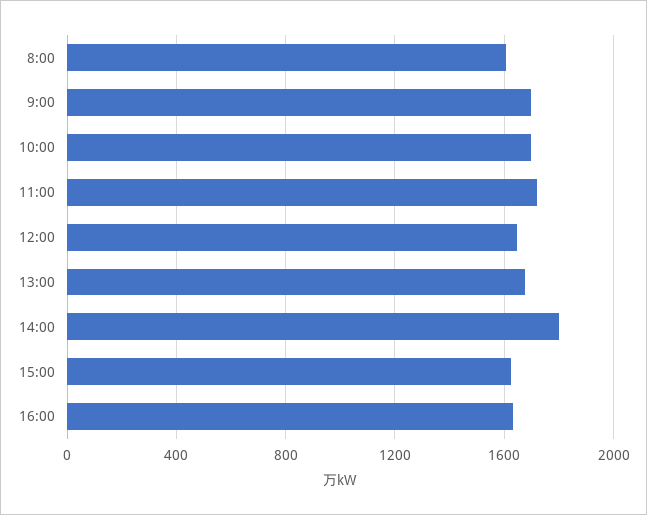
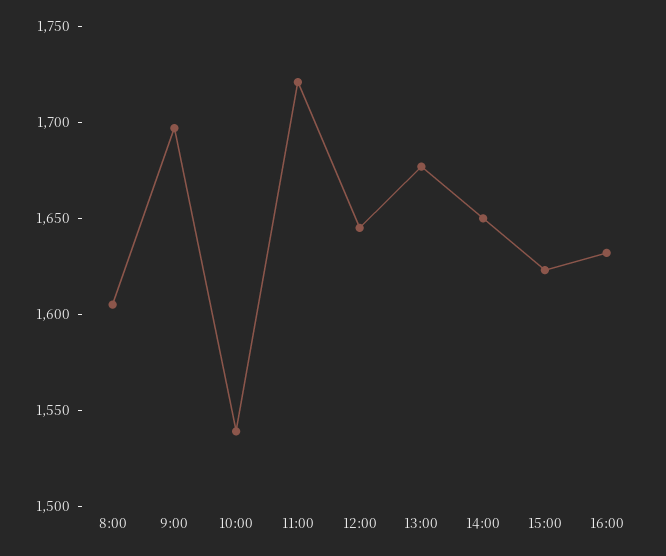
  {
    "8:00": 1610,
    "9:00": 1700,
-   "10:00": 1700,
+   "10:00": 1540,
    "11:00": 1720,
    "12:00": 1650,
    "13:00": 1680,
-   "14:00": 1800,
+   "14:00": 1650,
    "15:00": 1620,
    "16:00": 1630
  }

